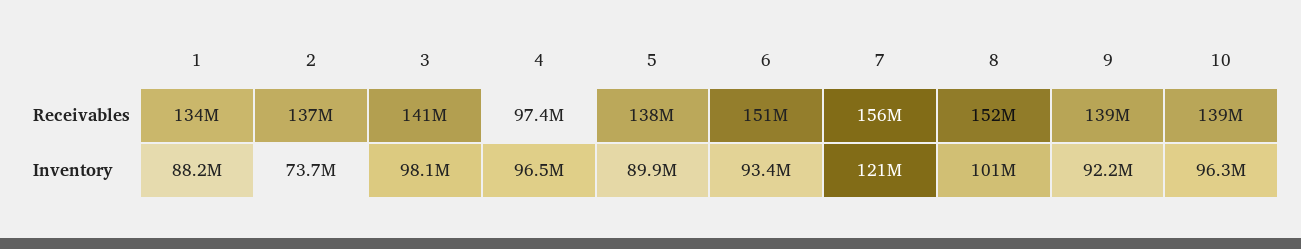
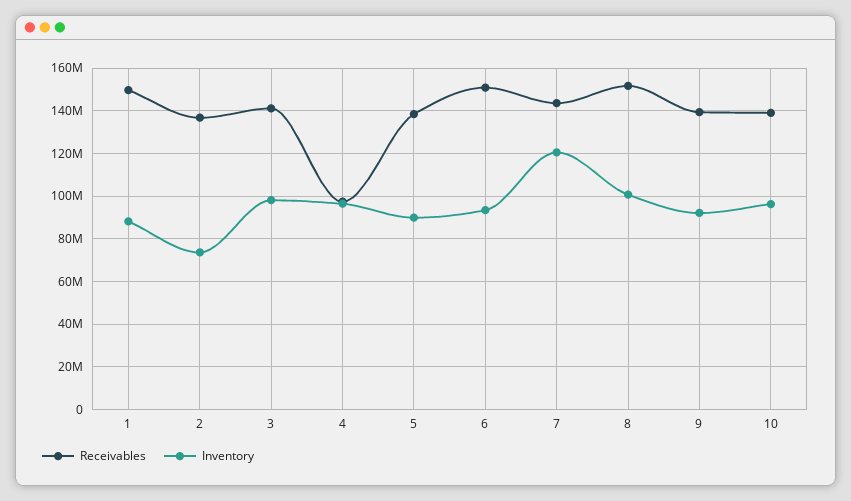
  {
    "Receivables": {
-     "1": 134000000,
+     "1": 150000000,
      "2": 137000000,
      "3": 141000000,
      "4": 97400000,
      "5": 138000000,
      "6": 151000000,
-     "7": 156000000,
+     "7": 145000000,
      "8": 152000000,
      "9": 139000000,
      "10": 139000000
    },
    "Inventory": {
      "1": 88200000,
      "2": 73700000,
      "3": 98100000,
      "4": 96500000,
      "5": 89900000,
      "6": 93400000,
      "7": 121000000,
      "8": 101000000,
      "9": 92200000,
      "10": 96300000
    }
  }

